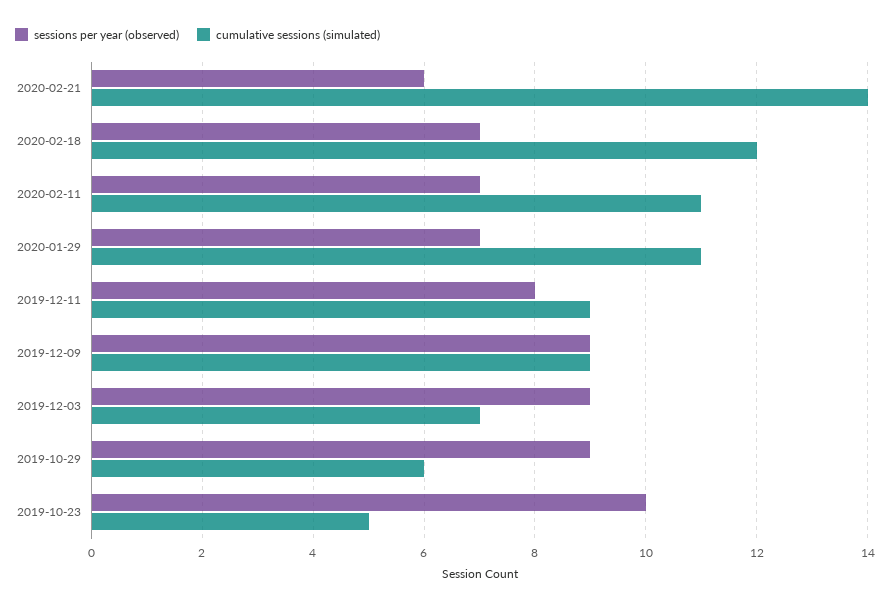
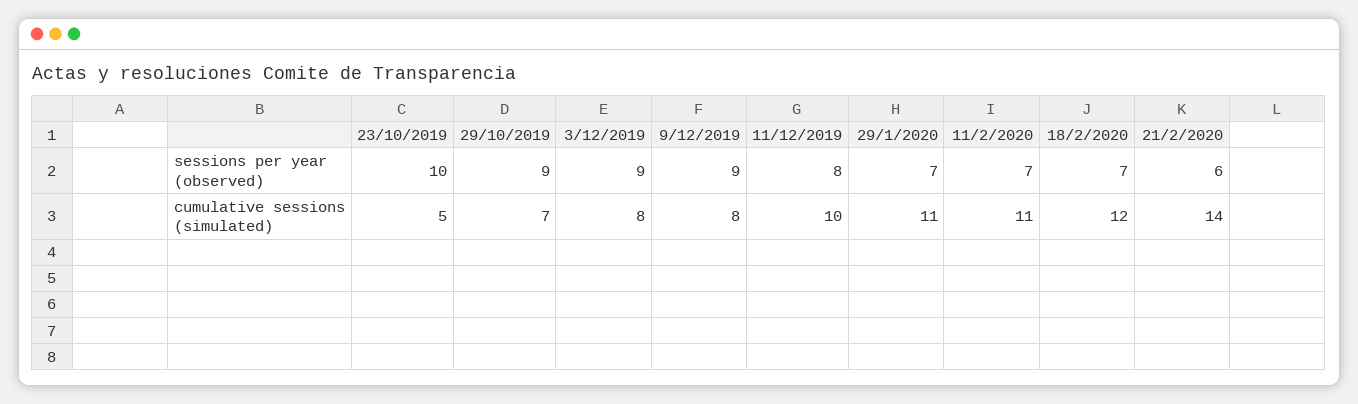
  {
    "sessions per year (observed)": {
      "2020-02-21": 6,
      "2020-02-18": 7,
      "2020-02-11": 7,
      "2020-01-29": 7,
      "2019-12-11": 8,
      "2019-12-09": 9,
      "2019-12-03": 9,
      "2019-10-29": 9,
      "2019-10-23": 10
    },
    "cumulative sessions (simulated)": {
      "2020-02-21": 14,
      "2020-02-18": 12,
      "2020-02-11": 11,
      "2020-01-29": 11,
-     "2019-12-11": 9,
+     "2019-12-11": 10,
-     "2019-12-09": 9,
+     "2019-12-09": 8,
-     "2019-12-03": 7,
+     "2019-12-03": 8,
-     "2019-10-29": 6,
+     "2019-10-29": 7,
      "2019-10-23": 5
    }
  }

